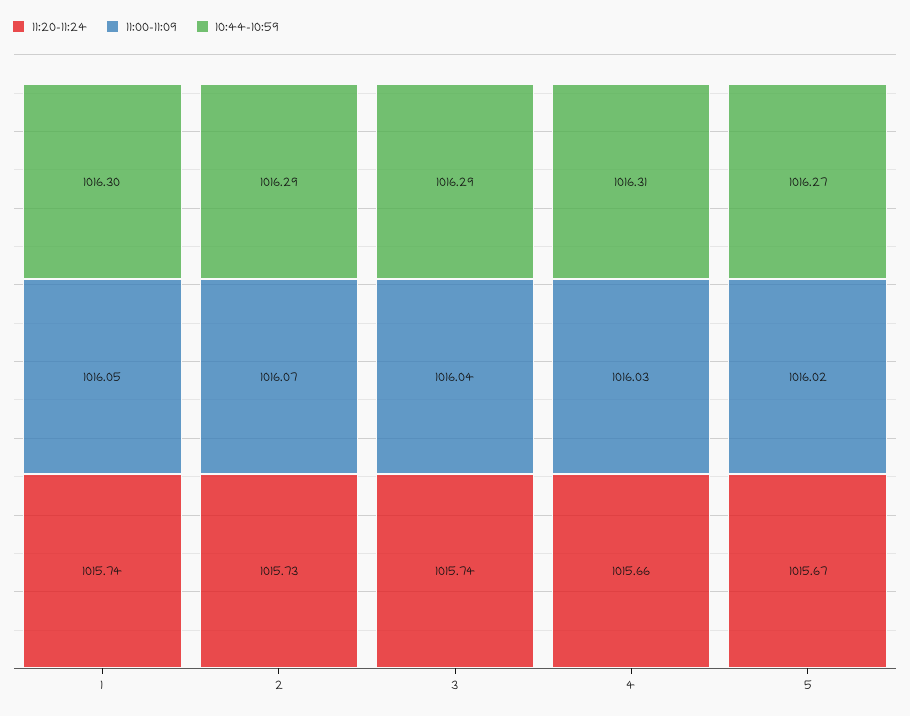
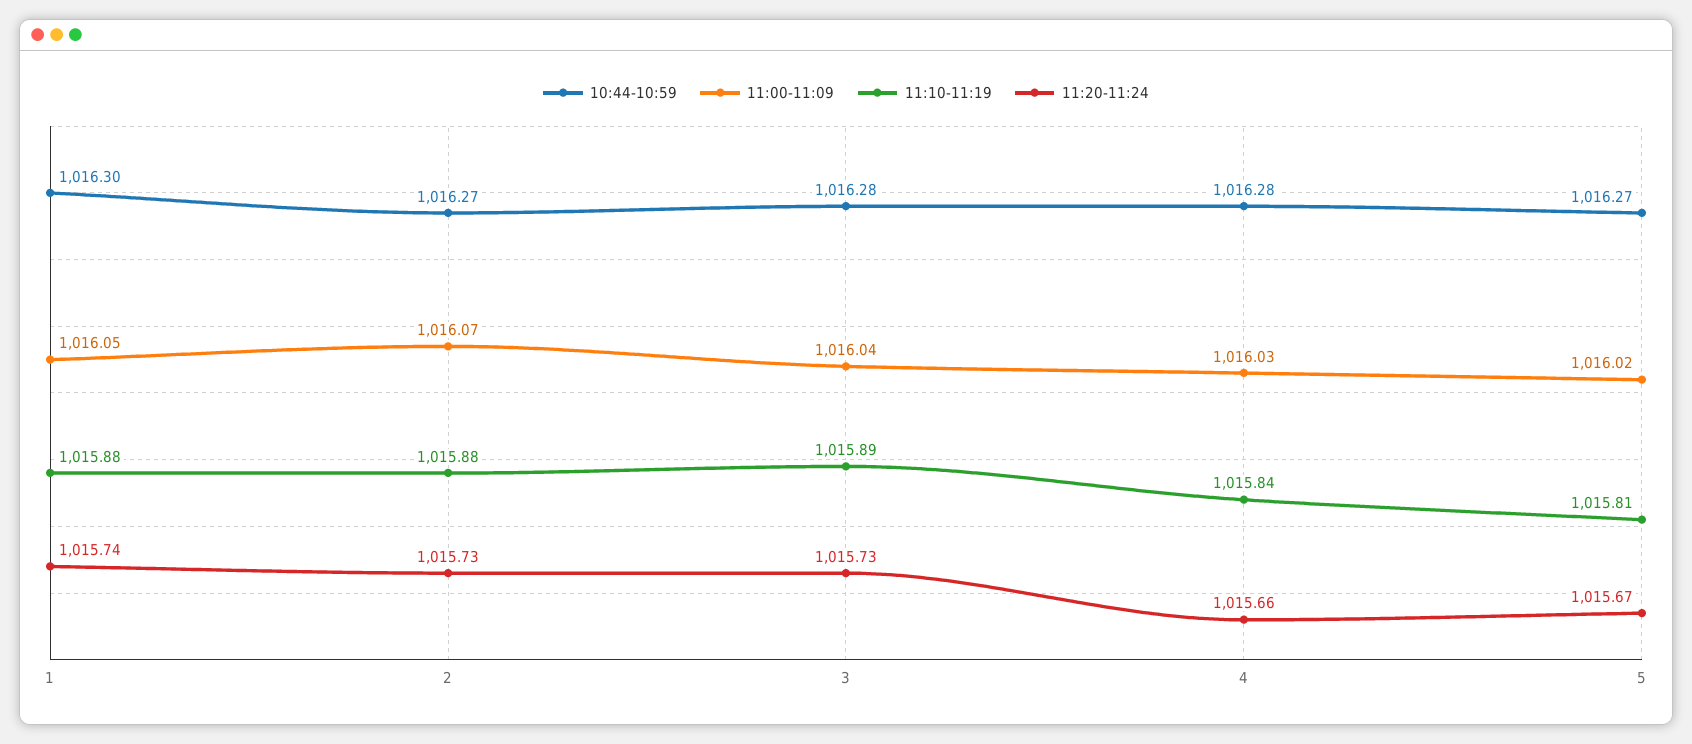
  {
    "11:20-11:24": {
      "1": 1015.74,
      "2": 1015.73,
-     "3": 1015.74,
+     "3": 1015.73,
      "4": 1015.66,
      "5": 1015.67
    },
    "11:00-11:09": {
      "1": 1016.05,
      "2": 1016.07,
      "3": 1016.04,
      "4": 1016.03,
      "5": 1016.02
    },
    "10:44-10:59": {
      "1": 1016.3,
-     "2": 1016.29,
+     "2": 1016.27,
-     "3": 1016.29,
+     "3": 1016.28,
-     "4": 1016.31,
+     "4": 1016.28,
      "5": 1016.27
-   }
+   },
+   "11:10-11:19": {
+     "1": 1015.88,
+     "2": 1015.88,
+     "3": 1015.89,
+     "4": 1015.84,
+     "5": 1015.81
+   }
  }

